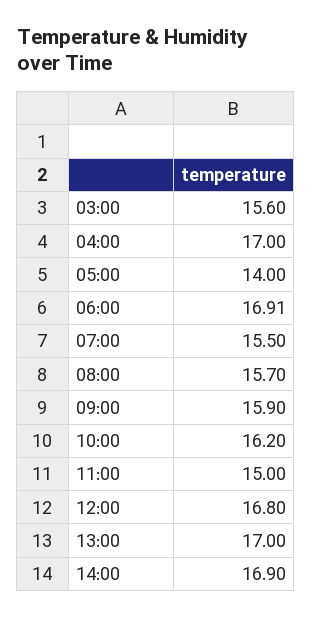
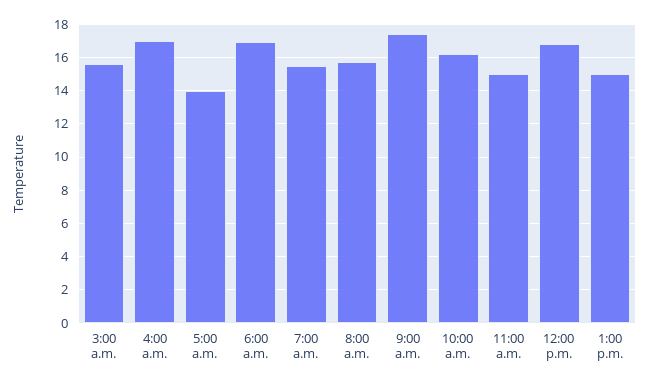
  {
    "03:00": 15.6,
    "04:00": 17,
    "05:00": 14,
    "06:00": 16.91,
    "07:00": 15.5,
    "08:00": 15.7,
-   "09:00": 15.9,
+   "09:00": 17.5,
    "10:00": 16.2,
    "11:00": 15,
    "12:00": 16.8,
-   "13:00": 17,
+   "13:00": 15
-   "14:00": 16.9
  }

